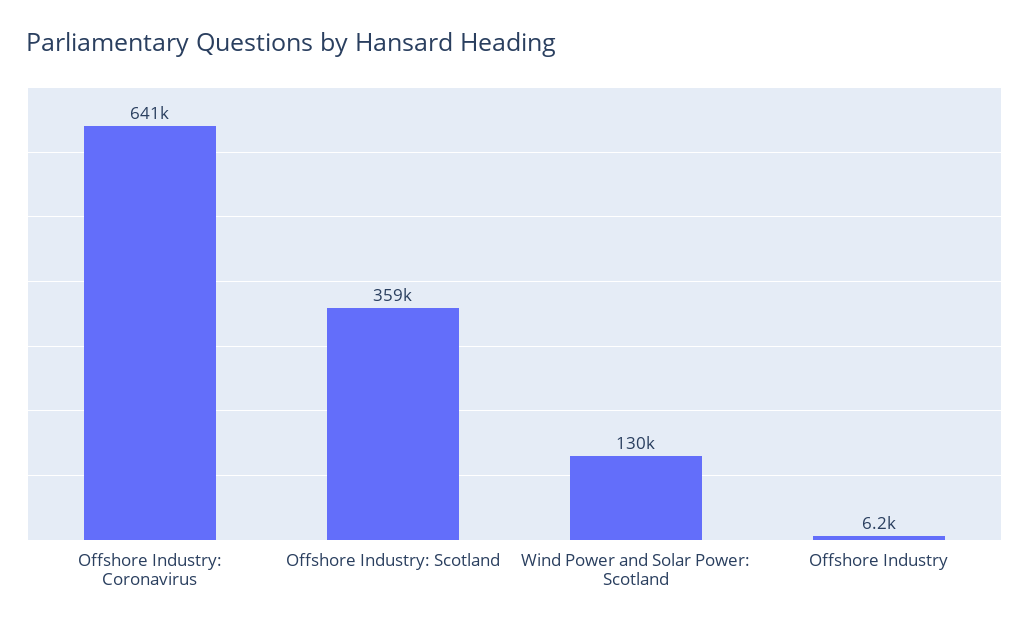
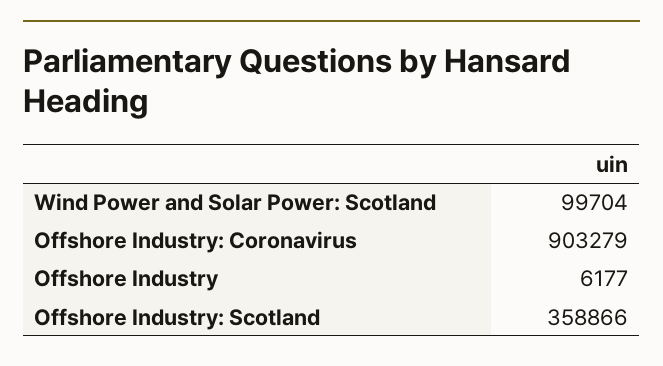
  {
-   "Offshore Industry: Coronavirus": 641000,
+   "Offshore Industry: Coronavirus": 903279,
    "Offshore Industry: Scotland": 358866,
-   "Wind Power and Solar Power: Scotland": 130000,
+   "Wind Power and Solar Power: Scotland": 99704,
    "Offshore Industry": 6177
  }

